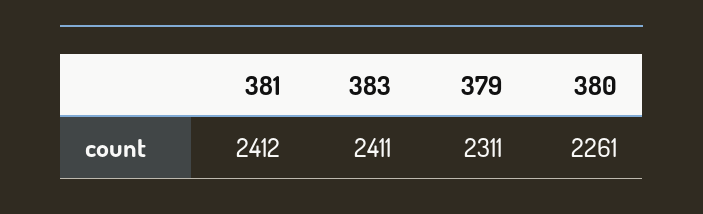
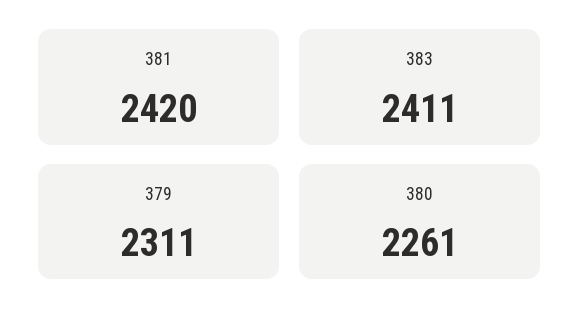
  {
-   "381": 2412,
+   "381": 2420,
    "383": 2411,
    "379": 2311,
    "380": 2261
  }

